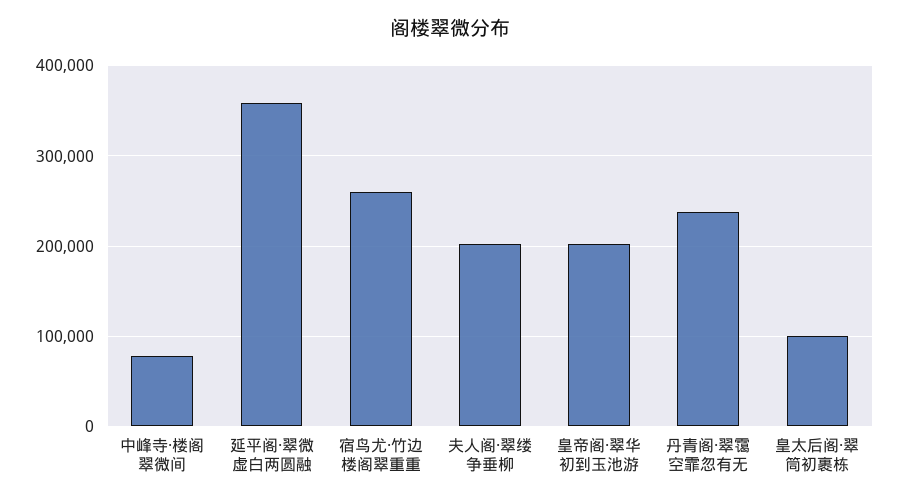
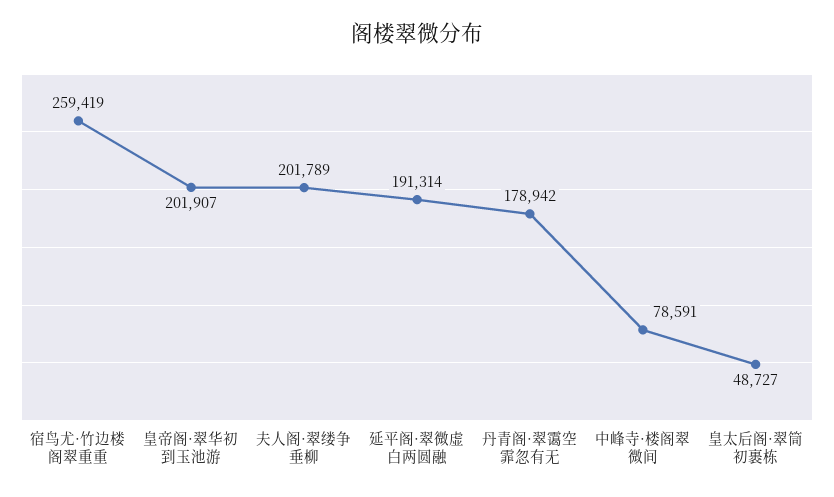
  {
    "中峰寺·楼阁翠微间": 78591,
-   "延平阁·翠微虚白两圆融": 360000,
+   "延平阁·翠微虚白两圆融": 191314,
    "宿鸟尤·竹边楼阁翠重重": 259419,
    "夫人阁·翠缕争垂柳": 201789,
    "皇帝阁·翠华初到玉池游": 201907,
-   "丹青阁·翠霭空霏忽有无": 240000,
+   "丹青阁·翠霭空霏忽有无": 178942,
-   "皇太后阁·翠筒初裹栋": 100000
+   "皇太后阁·翠筒初裹栋": 48727
  }

